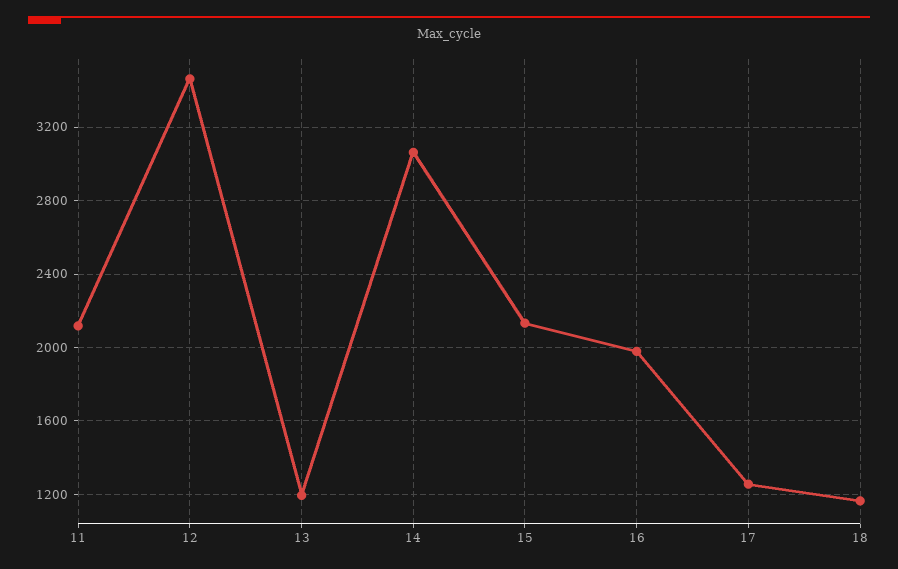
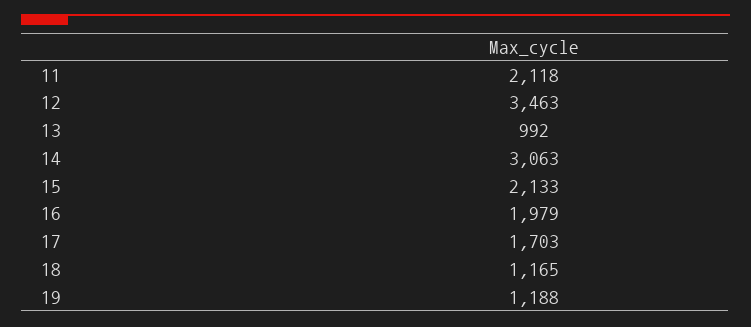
  {
    "11": 2118,
    "12": 3463,
-   "13": 1200,
+   "13": 992,
    "14": 3063,
    "15": 2133,
    "16": 1979,
-   "17": 1250,
+   "17": 1703,
-   "18": 1165
+   "18": 1165,
+   "19": 1188
  }

